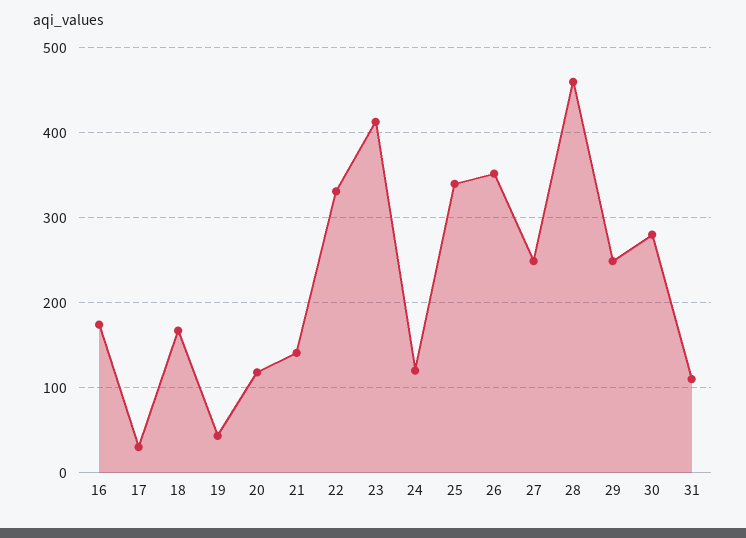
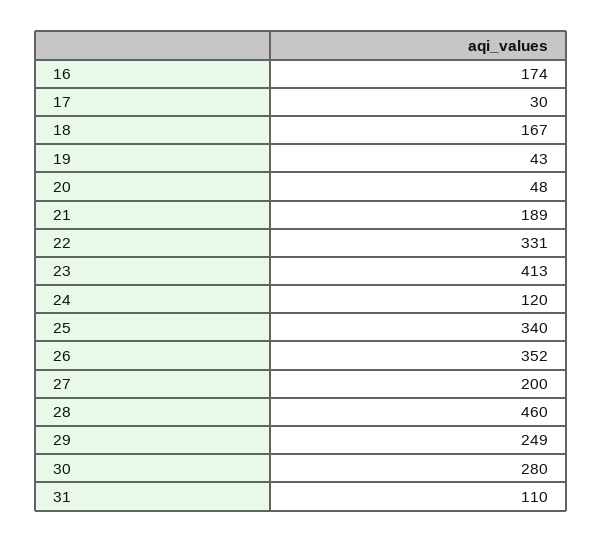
  {
    "16": 174,
    "17": 30,
    "18": 167,
    "19": 43,
-   "20": 120,
+   "20": 48,
-   "21": 140,
+   "21": 189,
    "22": 331,
    "23": 413,
    "24": 120,
    "25": 340,
    "26": 352,
-   "27": 250,
+   "27": 200,
    "28": 460,
    "29": 249,
    "30": 280,
    "31": 110
  }

